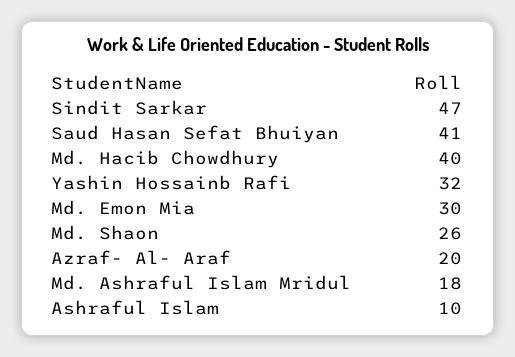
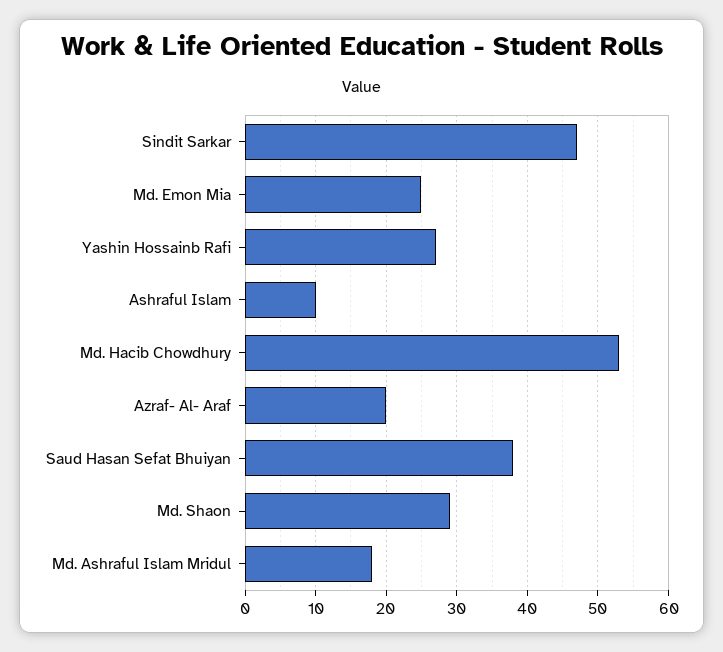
  {
    "Sindit Sarkar": 47,
-   "Saud Hasan Sefat Bhuiyan": 41,
+   "Saud Hasan Sefat Bhuiyan": 38,
-   "Md. Hacib Chowdhury": 40,
+   "Md. Hacib Chowdhury": 53,
-   "Yashin Hossainb Rafi": 32,
+   "Yashin Hossainb Rafi": 27,
-   "Md. Emon Mia": 30,
+   "Md. Emon Mia": 25,
-   "Md. Shaon": 26,
+   "Md. Shaon": 29,
    "Azraf- Al- Araf": 20,
    "Md. Ashraful Islam Mridul": 18,
    "Ashraful Islam": 10
  }

